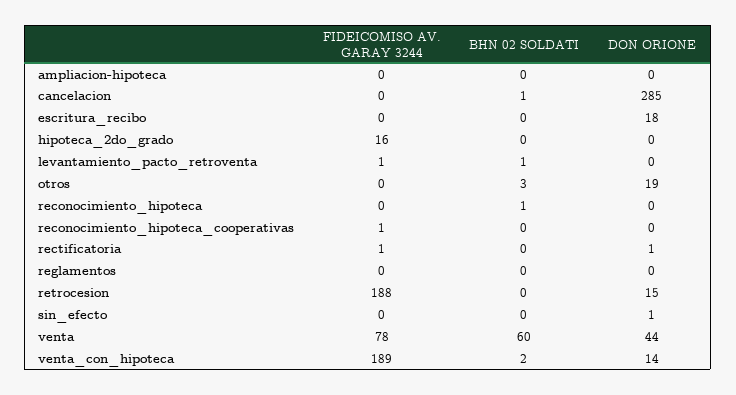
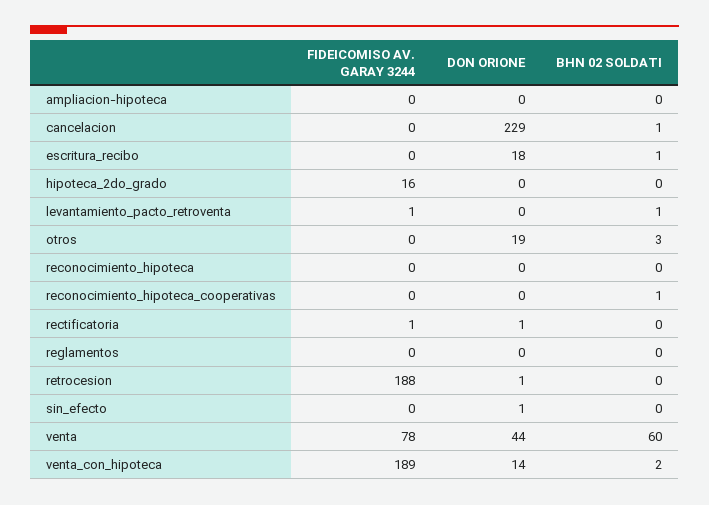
  {
    "FIDEICOMISO AV. GARAY 3244": {
      "ampliacion-hipoteca": 0,
      "cancelacion": 0,
      "escritura_recibo": 0,
      "hipoteca_2do_grado": 16,
      "levantamiento_pacto_retroventa": 1,
      "otros": 0,
      "reconocimiento_hipoteca": 0,
-     "reconocimiento_hipoteca_cooperativas": 1,
+     "reconocimiento_hipoteca_cooperativas": 0,
      "rectificatoria": 1,
      "reglamentos": 0,
      "retrocesion": 188,
      "sin_efecto": 0,
      "venta": 78,
      "venta_con_hipoteca": 189
    },
    "BHN 02 SOLDATI": {
      "ampliacion-hipoteca": 0,
      "cancelacion": 1,
-     "escritura_recibo": 0,
+     "escritura_recibo": 1,
      "hipoteca_2do_grado": 0,
      "levantamiento_pacto_retroventa": 1,
      "otros": 3,
-     "reconocimiento_hipoteca": 1,
+     "reconocimiento_hipoteca": 0,
-     "reconocimiento_hipoteca_cooperativas": 0,
+     "reconocimiento_hipoteca_cooperativas": 1,
      "rectificatoria": 0,
      "reglamentos": 0,
      "retrocesion": 0,
      "sin_efecto": 0,
      "venta": 60,
      "venta_con_hipoteca": 2
    },
    "DON ORIONE": {
      "ampliacion-hipoteca": 0,
-     "cancelacion": 285,
+     "cancelacion": 229,
      "escritura_recibo": 18,
      "hipoteca_2do_grado": 0,
      "levantamiento_pacto_retroventa": 0,
      "otros": 19,
      "reconocimiento_hipoteca": 0,
      "reconocimiento_hipoteca_cooperativas": 0,
      "rectificatoria": 1,
      "reglamentos": 0,
-     "retrocesion": 15,
+     "retrocesion": 1,
      "sin_efecto": 1,
      "venta": 44,
      "venta_con_hipoteca": 14
    }
  }

